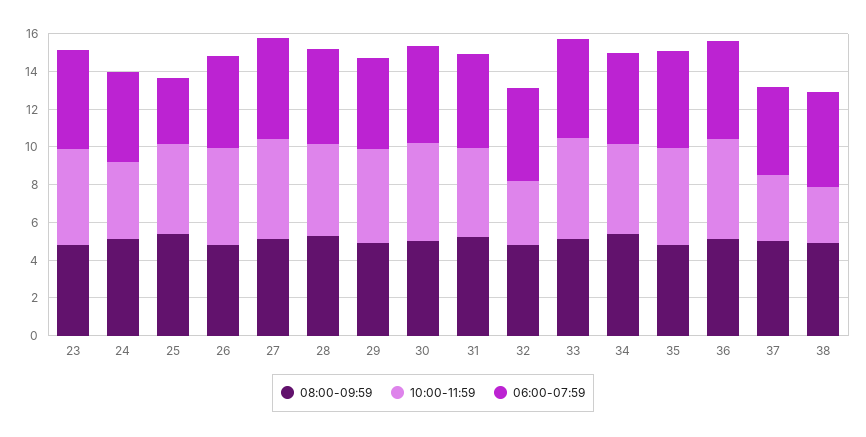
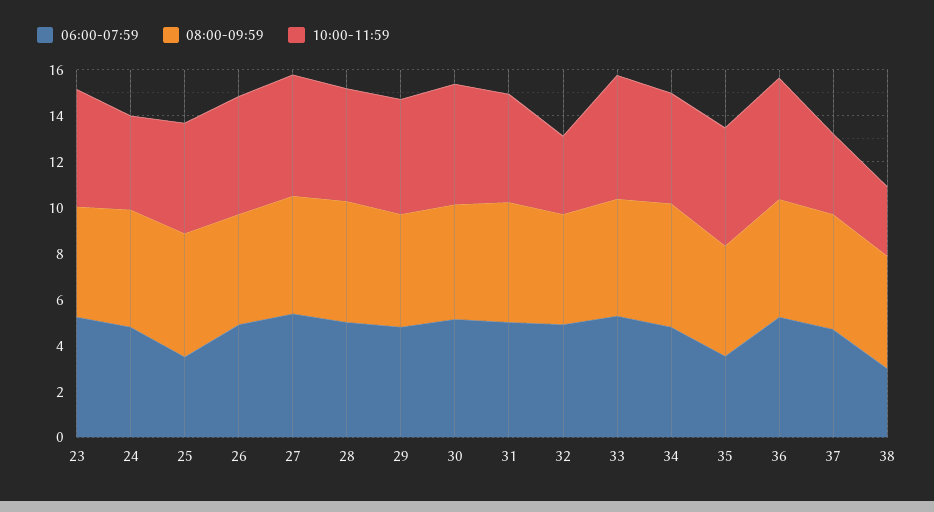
  {
    "08:00-09:59": {
      "23": 5,
      "24": 5,
      "25": 5.5,
      "26": 5,
      "27": 5,
      "28": 5.5,
      "29": 5,
      "30": 5,
      "31": 5,
      "32": 5,
      "33": 5,
      "34": 5.5,
      "35": 5,
      "36": 5,
      "37": 5,
      "38": 5
    },
    "10:00-11:59": {
      "23": 5,
      "24": 4,
      "25": 5,
      "26": 5,
      "27": 5.5,
      "28": 5,
      "29": 5,
      "30": 5,
      "31": 4.5,
      "32": 3.5,
      "33": 5.5,
      "34": 5,
      "35": 5,
      "36": 5.5,
      "37": 3.5,
      "38": 3
    },
    "06:00-07:59": {
      "23": 5,
      "24": 5,
      "25": 3.5,
      "26": 5,
      "27": 5.5,
      "28": 5,
      "29": 5,
      "30": 5,
      "31": 5,
      "32": 5,
      "33": 5.5,
      "34": 5,
-     "35": 5,
+     "35": 3.5,
      "36": 5,
      "37": 4.5,
-     "38": 5
+     "38": 3
    }
  }

